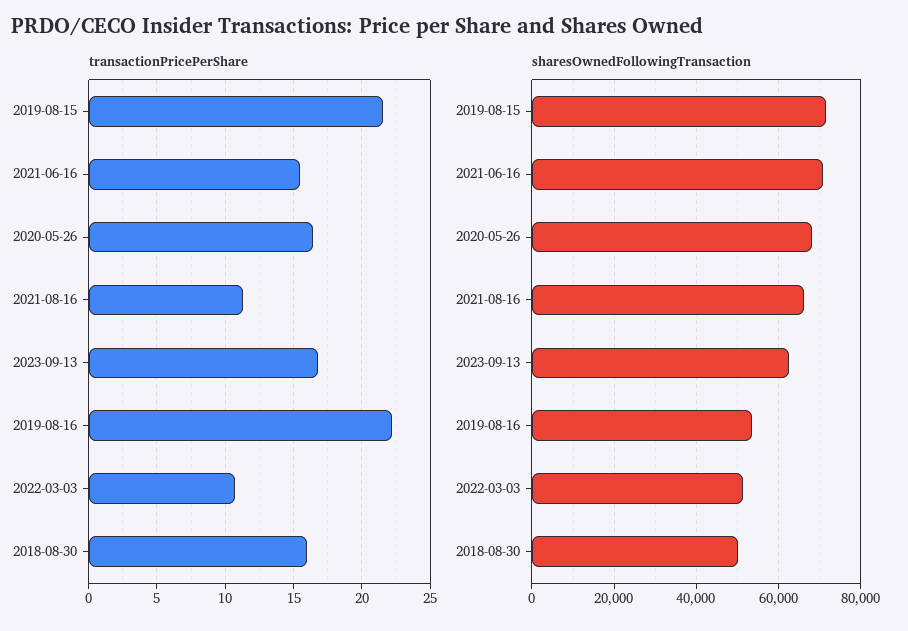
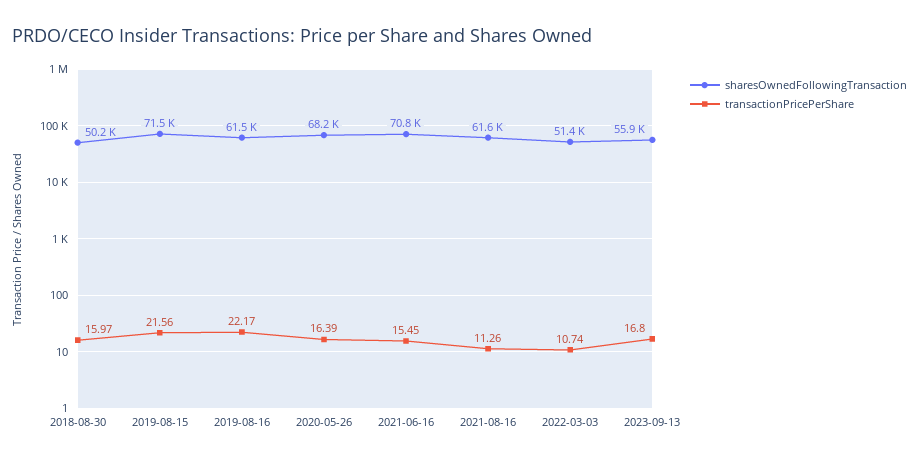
  {
    "transactionPricePerShare": {
      "2019-08-15": 21.56,
      "2021-06-16": 15.45,
      "2020-05-26": 16.39,
      "2021-08-16": 11.26,
      "2023-09-13": 16.8,
      "2019-08-16": 22.17,
      "2022-03-03": 10.74,
      "2018-08-30": 15.97
    },
    "sharesOwnedFollowingTransaction": {
      "2019-08-15": 71500,
      "2021-06-16": 70800,
      "2020-05-26": 68200,
-     "2021-08-16": 66000,
+     "2021-08-16": 61600,
-     "2023-09-13": 62000,
+     "2023-09-13": 55900,
-     "2019-08-16": 54000,
+     "2019-08-16": 61500,
      "2022-03-03": 51400,
      "2018-08-30": 50200
    }
  }

